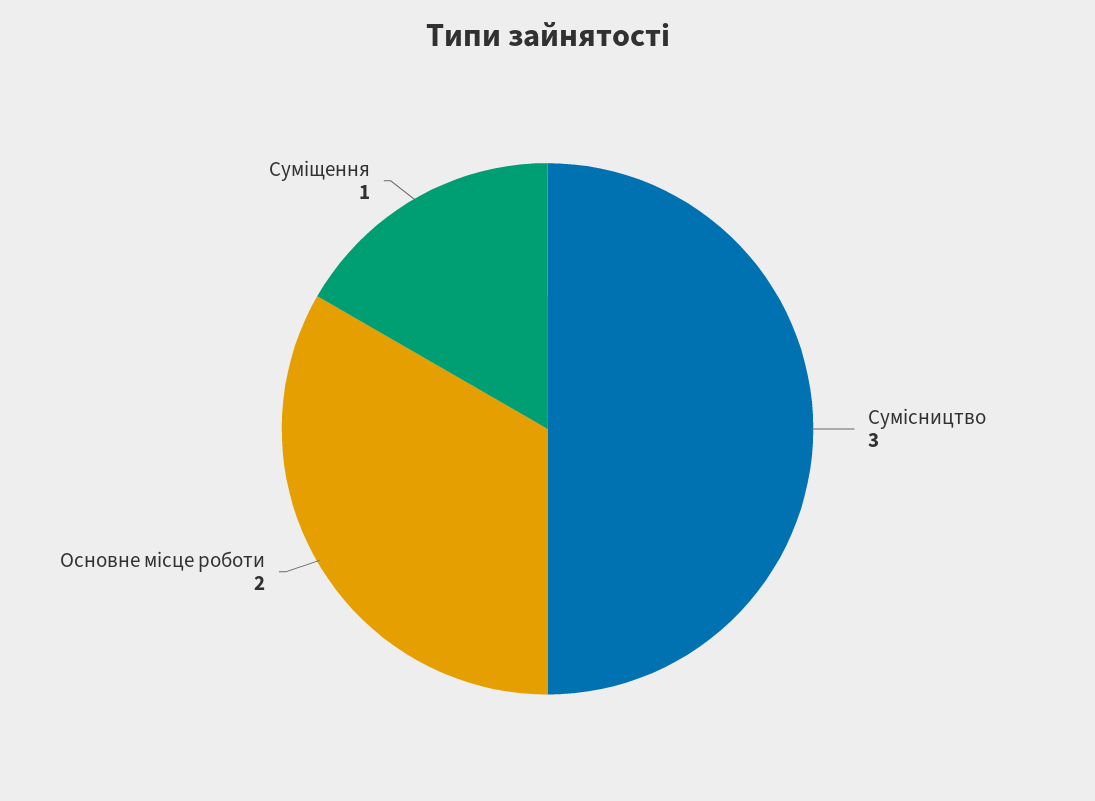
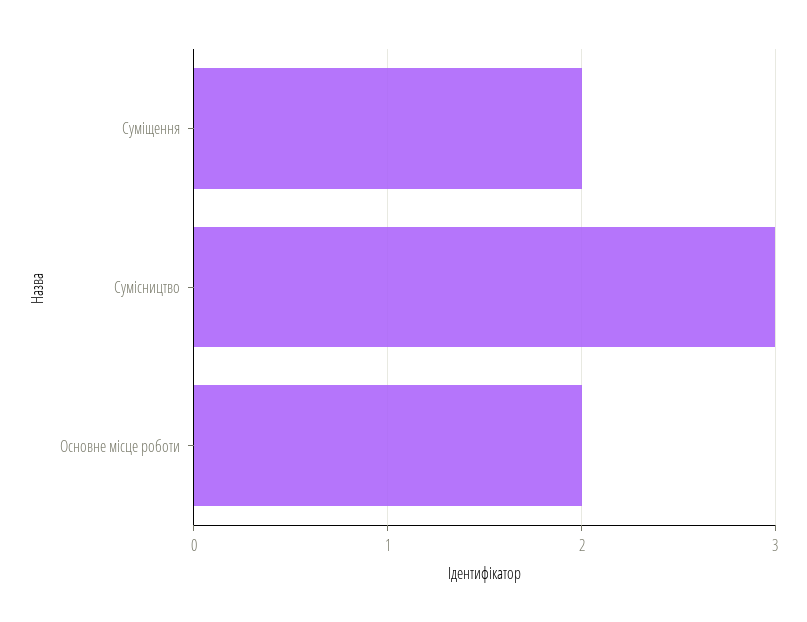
  {
    "Сумісництво": 3,
    "Основне місце роботи": 2,
-   "Суміщення": 1
+   "Суміщення": 2
  }

